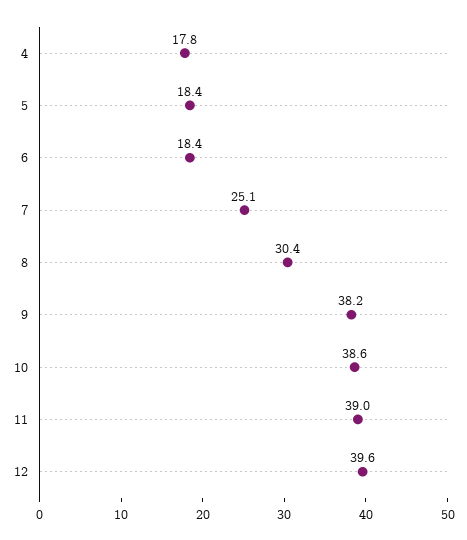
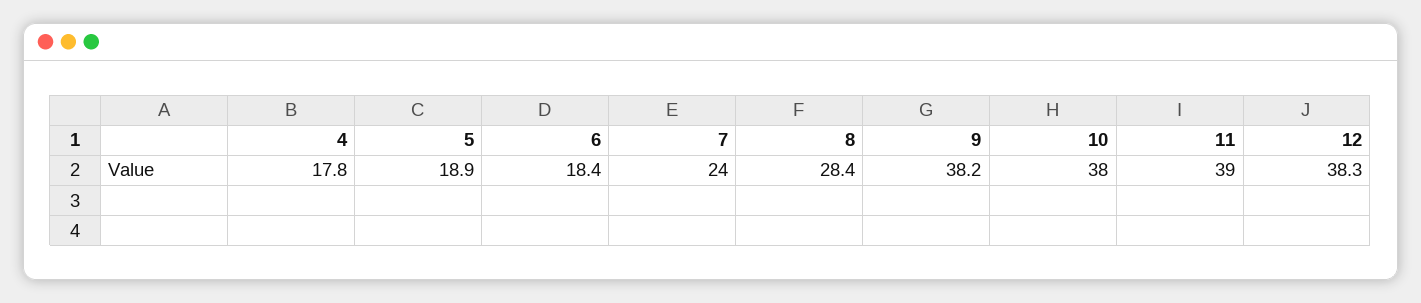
  {
    "4": 17.8,
-   "5": 18.4,
+   "5": 18.9,
    "6": 18.4,
-   "7": 25.1,
+   "7": 24,
-   "8": 30.4,
+   "8": 28.4,
    "9": 38.2,
-   "10": 38.6,
+   "10": 38,
    "11": 39,
-   "12": 39.6
+   "12": 38.3
  }

